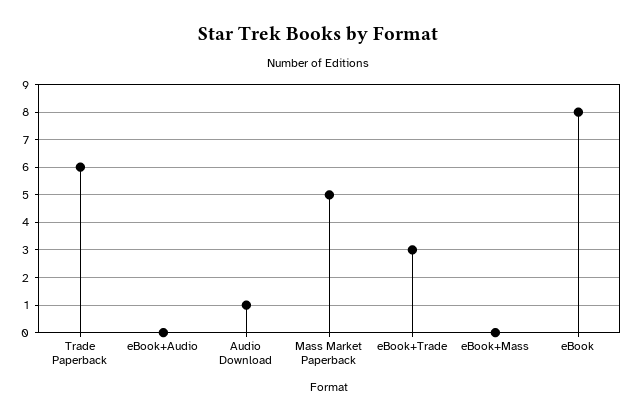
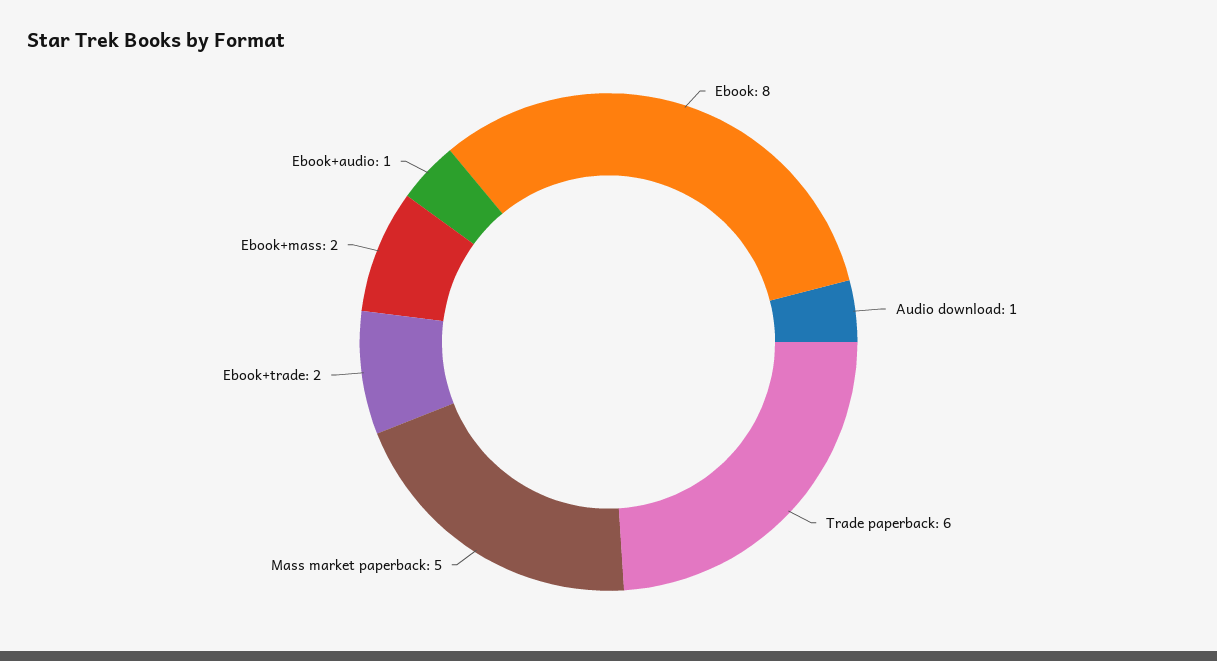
  {
    "Trade Paperback": 6,
-   "eBook+Audio": 0,
+   "eBook+Audio": 1,
    "Audio Download": 1,
    "Mass Market Paperback": 5,
-   "eBook+Trade": 3,
+   "eBook+Trade": 2,
-   "eBook+Mass": 0,
+   "eBook+Mass": 2,
    "eBook": 8
  }

